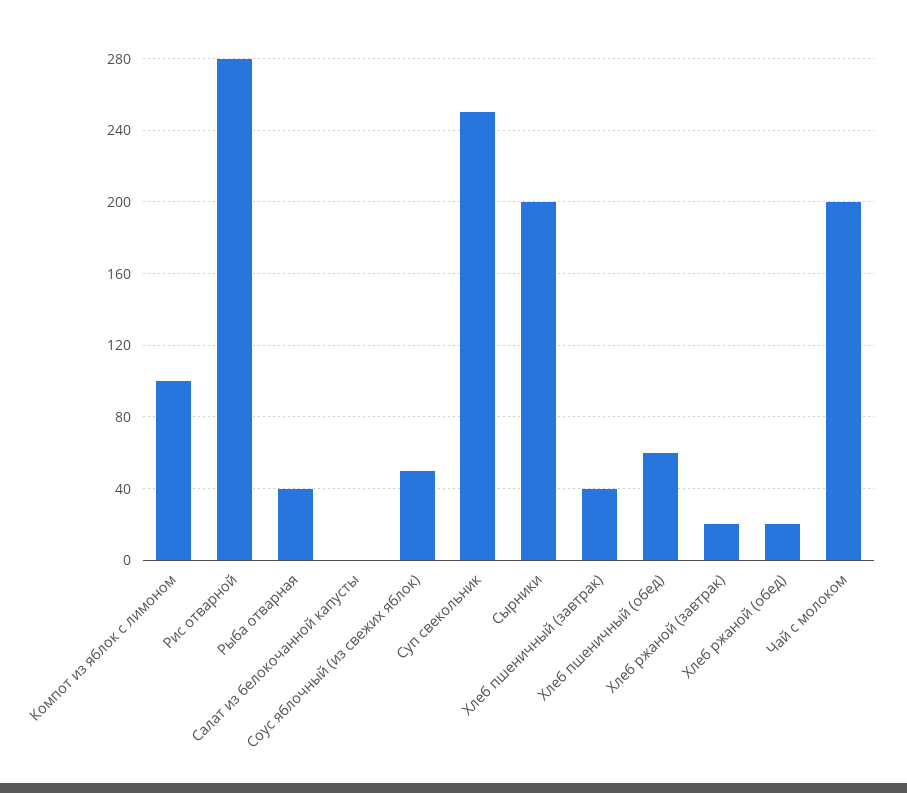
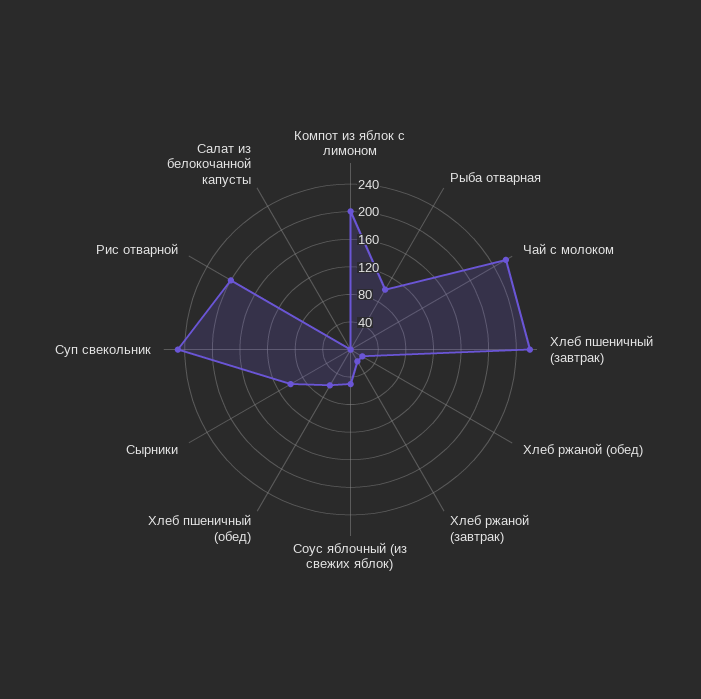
  {
-   "Компот из яблок с лимоном": 100,
+   "Компот из яблок с лимоном": 200,
-   "Рис отварной": 280,
+   "Рис отварной": 200,
-   "Рыба отварная": 40,
+   "Рыба отварная": 100,
    "Салат из белокочанной капусты": 0,
    "Соус яблочный (из свежих яблок)": 50,
    "Суп свекольник": 250,
-   "Сырники": 200,
+   "Сырники": 100,
-   "Хлеб пшеничный (завтрак)": 40,
+   "Хлеб пшеничный (завтрак)": 260,
    "Хлеб пшеничный (обед)": 60,
    "Хлеб ржаной (завтрак)": 20,
    "Хлеб ржаной (обед)": 20,
-   "Чай с молоком": 200
+   "Чай с молоком": 260
  }

